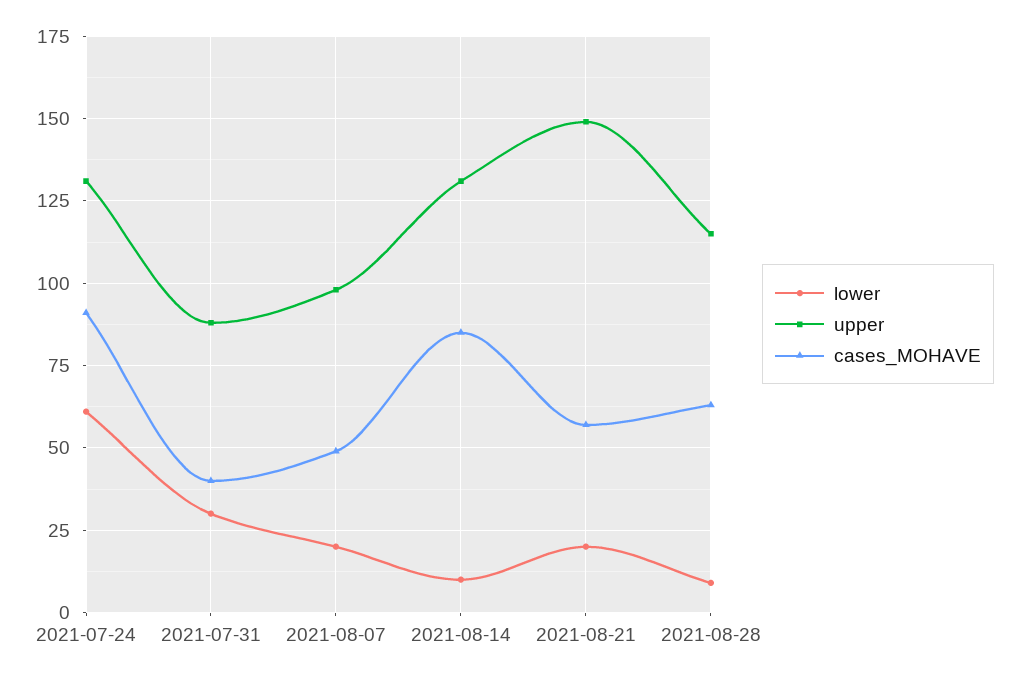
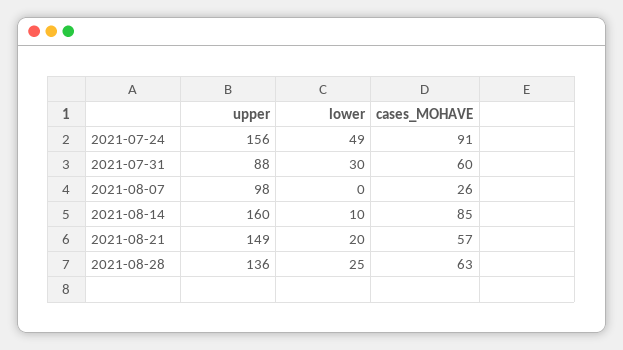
  {
    "lower": {
-     "2021-07-24": 60,
+     "2021-07-24": 49,
      "2021-07-31": 30,
-     "2021-08-07": 20,
+     "2021-08-07": 0,
      "2021-08-14": 10,
      "2021-08-21": 20,
-     "2021-08-28": 10
+     "2021-08-28": 25
    },
    "upper": {
-     "2021-07-24": 130,
+     "2021-07-24": 156,
      "2021-07-31": 88,
      "2021-08-07": 98,
-     "2021-08-14": 130,
+     "2021-08-14": 160,
      "2021-08-21": 149,
-     "2021-08-28": 115
+     "2021-08-28": 136
    },
    "cases_MOHAVE": {
      "2021-07-24": 91,
-     "2021-07-31": 40,
+     "2021-07-31": 60,
-     "2021-08-07": 50,
+     "2021-08-07": 26,
      "2021-08-14": 85,
      "2021-08-21": 57,
      "2021-08-28": 63
    }
  }

